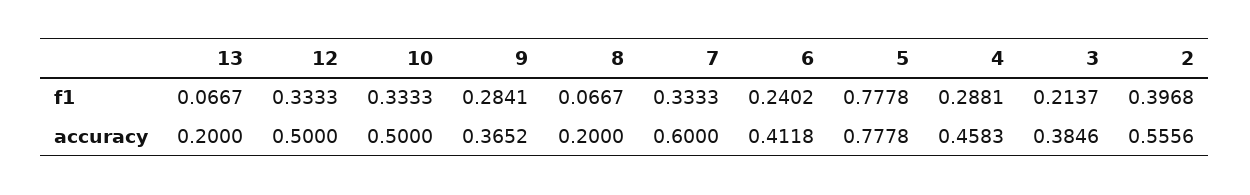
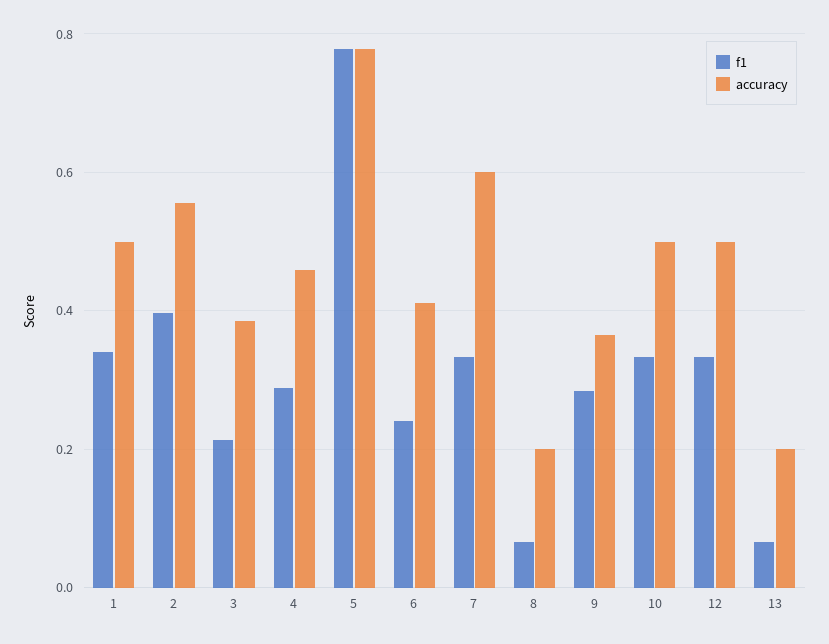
  {
    "f1": {
      "13": 0.0667,
      "12": 0.3333,
      "10": 0.3333,
      "9": 0.2841,
      "8": 0.0667,
      "7": 0.3333,
      "6": 0.2402,
      "5": 0.7778,
      "4": 0.2881,
      "3": 0.2137,
-     "2": 0.3968
+     "2": 0.3968,
+     "1": 0.34
    },
    "accuracy": {
      "13": 0.2,
      "12": 0.5,
      "10": 0.5,
      "9": 0.3652,
      "8": 0.2,
      "7": 0.6,
      "6": 0.4118,
      "5": 0.7778,
      "4": 0.4583,
      "3": 0.3846,
-     "2": 0.5556
+     "2": 0.5556,
+     "1": 0.5
    }
  }

